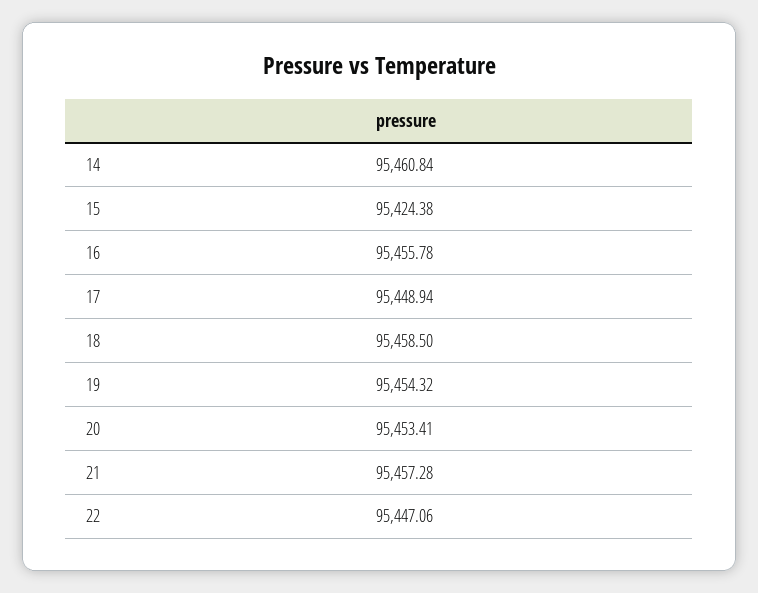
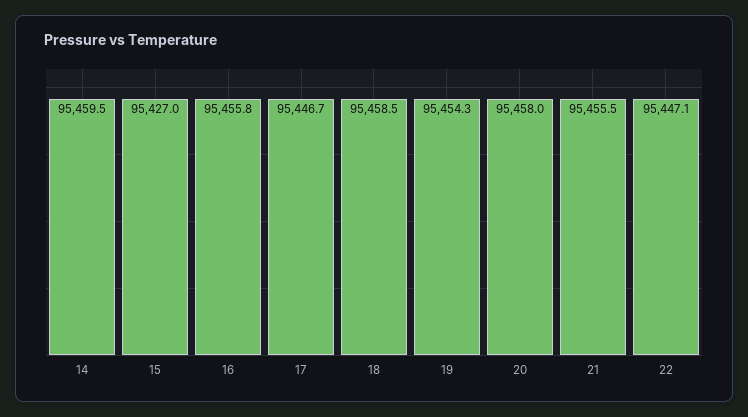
  {
-   "14": 95460.84,
+   "14": 95459.5,
-   "15": 95424.38,
+   "15": 95427,
    "16": 95455.78,
-   "17": 95448.94,
+   "17": 95446.7,
    "18": 95458.5,
    "19": 95454.32,
-   "20": 95453.41,
+   "20": 95458,
-   "21": 95457.28,
+   "21": 95455.5,
    "22": 95447.06
  }

